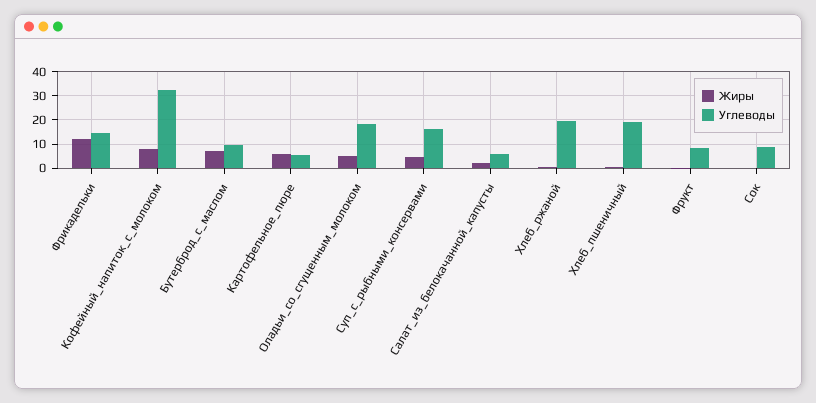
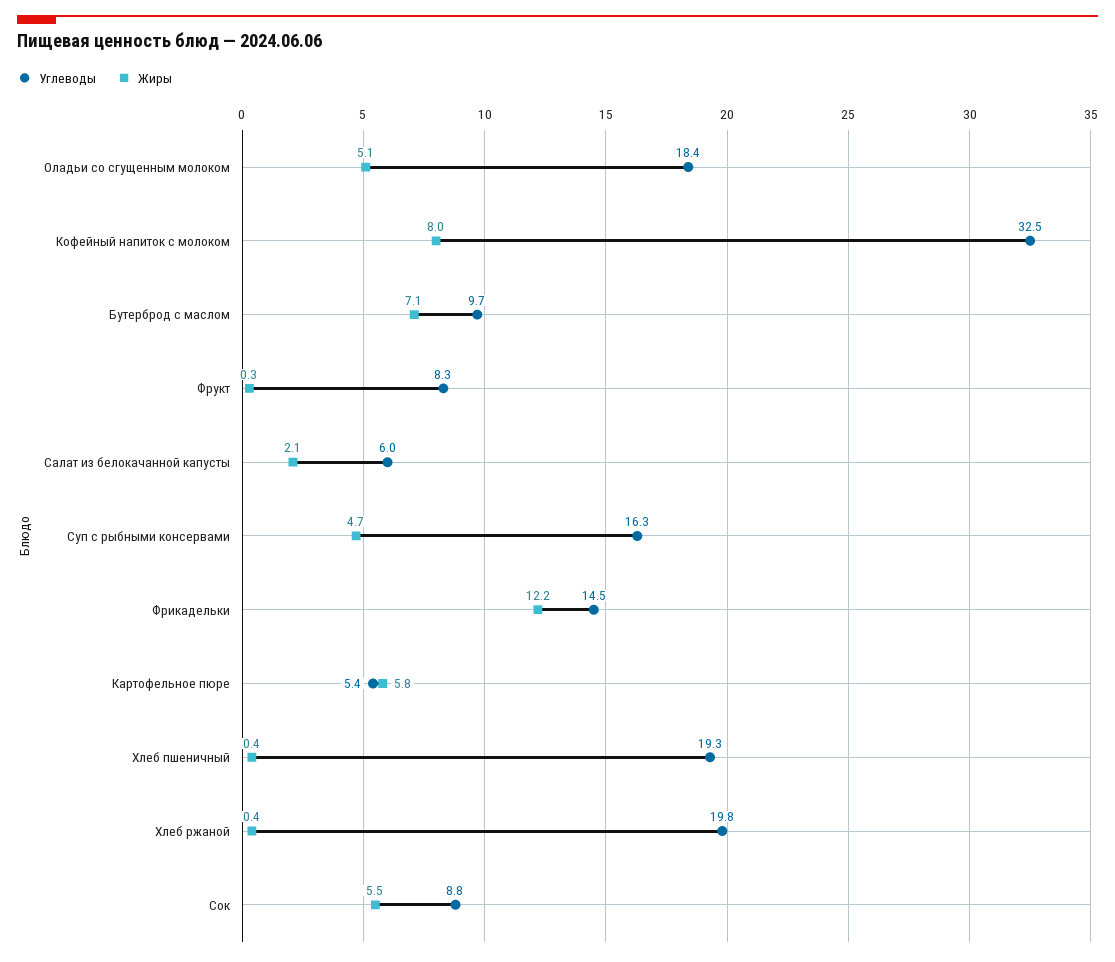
  {
    "Жиры": {
      "Фрикадельки": 12.2,
      "Кофейный_напиток_с_молоком": 8,
      "Бутерброд_с_маслом": 7.1,
      "Картофельное_пюре": 5.8,
      "Оладьи_со_сгущенным_молоком": 5.1,
      "Суп_с_рыбными_консервами": 4.7,
      "Салат_из_белокачанной_капусты": 2.1,
      "Хлеб_ржаной": 0.4,
      "Хлеб_пшеничный": 0.4,
      "Фрукт": 0.3,
-     "Сок": 0
+     "Сок": 5.5
    },
    "Углеводы": {
      "Фрикадельки": 14.5,
      "Кофейный_напиток_с_молоком": 32.5,
      "Бутерброд_с_маслом": 9.7,
      "Картофельное_пюре": 5.4,
      "Оладьи_со_сгущенным_молоком": 18.4,
      "Суп_с_рыбными_консервами": 16.3,
      "Салат_из_белокачанной_капусты": 6,
      "Хлеб_ржаной": 19.8,
      "Хлеб_пшеничный": 19.3,
      "Фрукт": 8.3,
      "Сок": 8.8
    }
  }

